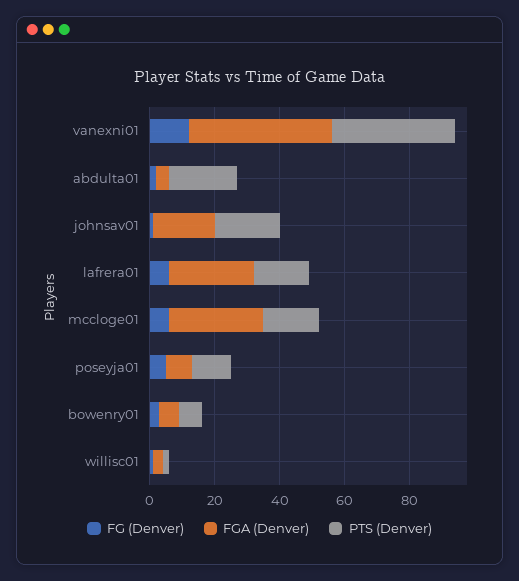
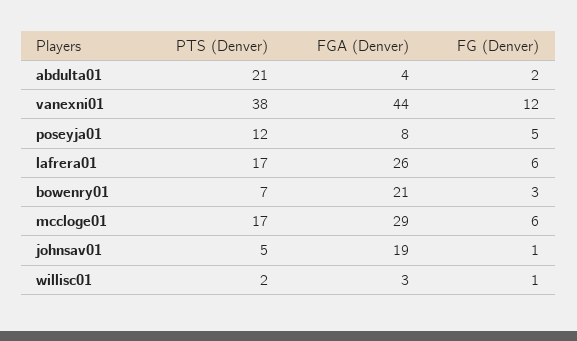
  {
    "FG (Denver)": {
      "vanexni01": 12,
      "abdulta01": 2,
      "johnsav01": 1,
      "lafrera01": 6,
      "mccloge01": 6,
      "poseyja01": 5,
      "bowenry01": 3,
      "willisc01": 1
    },
    "FGA (Denver)": {
      "vanexni01": 44,
      "abdulta01": 4,
      "johnsav01": 19,
      "lafrera01": 26,
      "mccloge01": 29,
      "poseyja01": 8,
-     "bowenry01": 5,
+     "bowenry01": 21,
      "willisc01": 3
    },
    "PTS (Denver)": {
      "vanexni01": 38,
      "abdulta01": 21,
-     "johnsav01": 20,
+     "johnsav01": 5,
      "lafrera01": 17,
      "mccloge01": 17,
      "poseyja01": 12,
      "bowenry01": 7,
      "willisc01": 2
    }
  }

